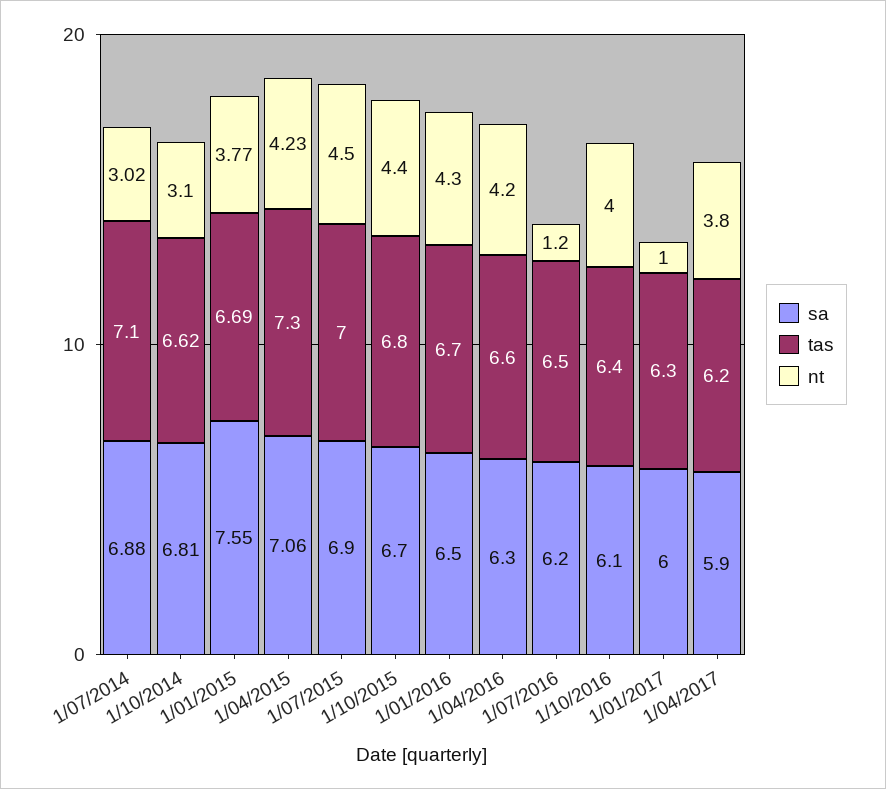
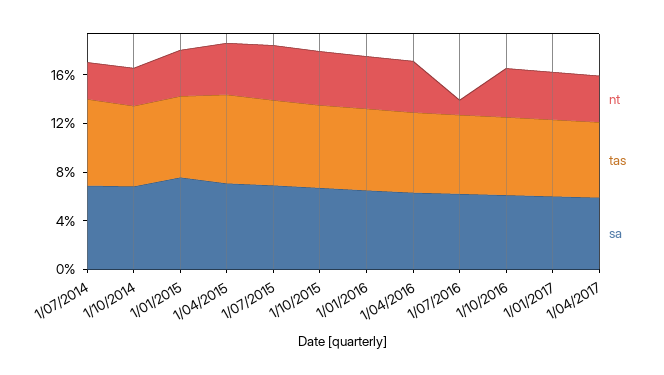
  {
    "sa": {
      "1/07/2014": 6.88,
      "1/10/2014": 6.81,
      "1/01/2015": 7.55,
      "1/04/2015": 7.06,
      "1/07/2015": 6.9,
      "1/10/2015": 6.7,
      "1/01/2016": 6.5,
      "1/04/2016": 6.3,
      "1/07/2016": 6.2,
      "1/10/2016": 6.1,
      "1/01/2017": 6,
      "1/04/2017": 5.9
    },
    "tas": {
      "1/07/2014": 7.1,
      "1/10/2014": 6.62,
      "1/01/2015": 6.69,
      "1/04/2015": 7.3,
      "1/07/2015": 7,
      "1/10/2015": 6.8,
      "1/01/2016": 6.7,
      "1/04/2016": 6.6,
      "1/07/2016": 6.5,
      "1/10/2016": 6.4,
      "1/01/2017": 6.3,
      "1/04/2017": 6.2
    },
    "nt": {
      "1/07/2014": 3.02,
      "1/10/2014": 3.1,
      "1/01/2015": 3.77,
      "1/04/2015": 4.23,
      "1/07/2015": 4.5,
      "1/10/2015": 4.4,
      "1/01/2016": 4.3,
      "1/04/2016": 4.2,
      "1/07/2016": 1.2,
      "1/10/2016": 4,
-     "1/01/2017": 1,
+     "1/01/2017": 4,
      "1/04/2017": 3.8
    }
  }

